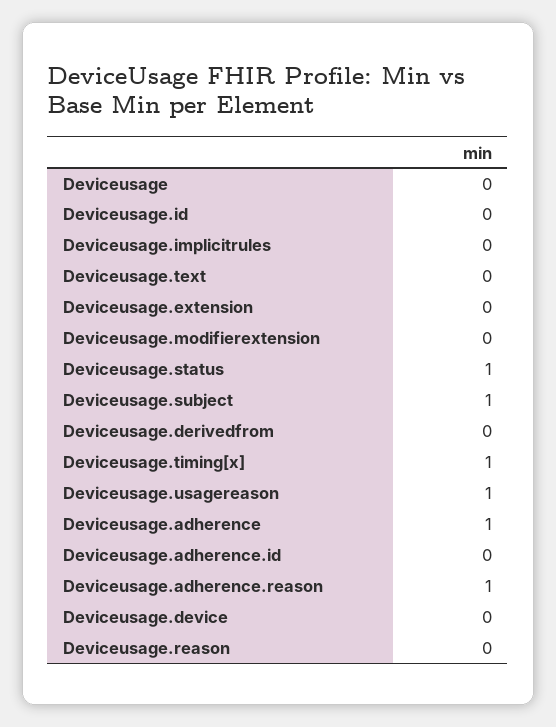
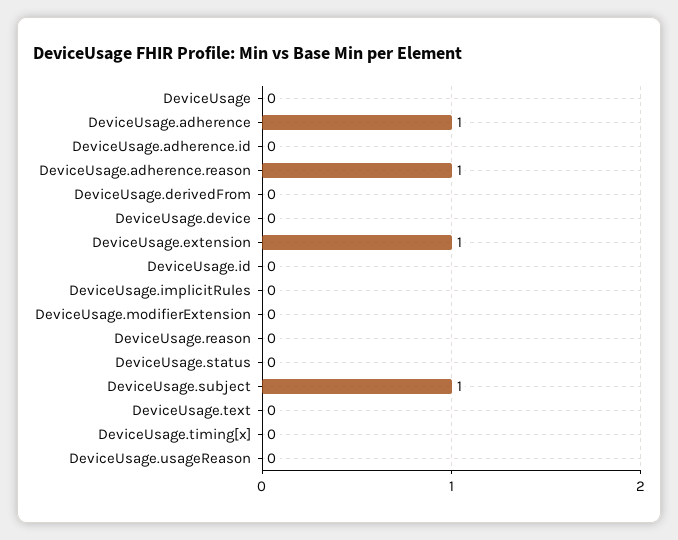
  {
    "Deviceusage": 0,
    "Deviceusage.id": 0,
    "Deviceusage.implicitrules": 0,
    "Deviceusage.text": 0,
-   "Deviceusage.extension": 0,
+   "Deviceusage.extension": 1,
    "Deviceusage.modifierextension": 0,
-   "Deviceusage.status": 1,
+   "Deviceusage.status": 0,
    "Deviceusage.subject": 1,
    "Deviceusage.derivedfrom": 0,
-   "Deviceusage.timing[x]": 1,
+   "Deviceusage.timing[x]": 0,
-   "Deviceusage.usagereason": 1,
+   "Deviceusage.usagereason": 0,
    "Deviceusage.adherence": 1,
    "Deviceusage.adherence.id": 0,
    "Deviceusage.adherence.reason": 1,
    "Deviceusage.device": 0,
    "Deviceusage.reason": 0
  }

